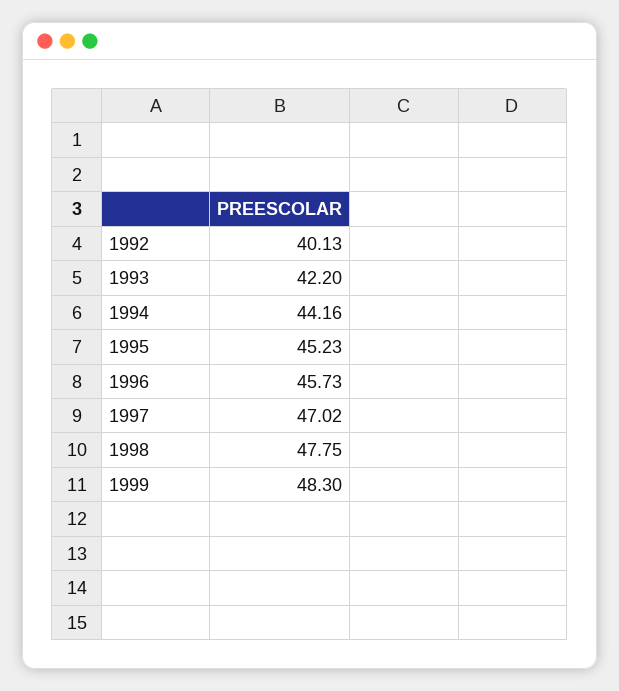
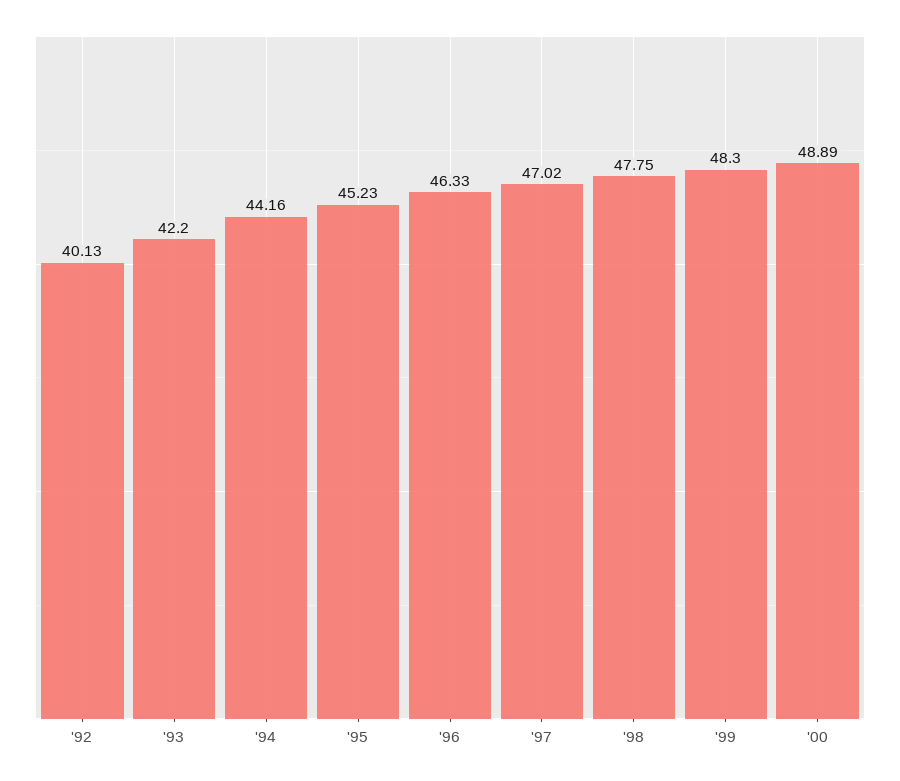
  {
    "1992": 40.13,
    "1993": 42.2,
    "1994": 44.16,
    "1995": 45.23,
-   "1996": 45.73,
+   "1996": 46.33,
    "1997": 47.02,
    "1998": 47.75,
-   "1999": 48.3
+   "1999": 48.3,
+   "'00": 48.89
  }

